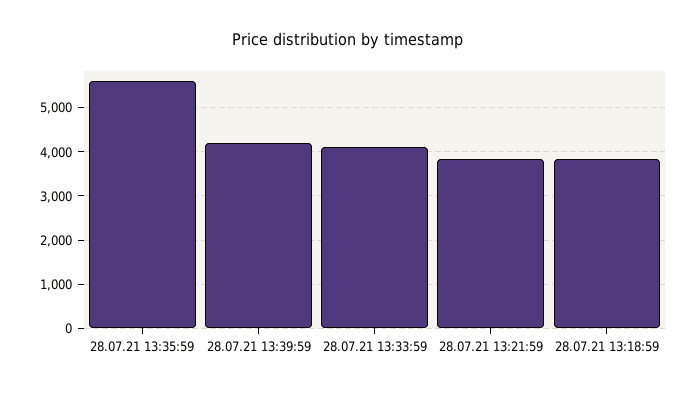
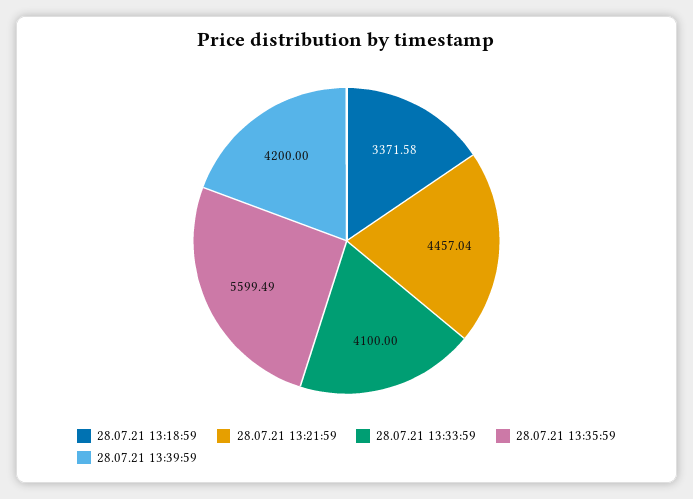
  {
    "28.07.21 13:35:59": 5599.49,
    "28.07.21 13:39:59": 4200,
    "28.07.21 13:33:59": 4100,
-   "28.07.21 13:21:59": 3800,
+   "28.07.21 13:21:59": 4457.04,
-   "28.07.21 13:18:59": 3800
+   "28.07.21 13:18:59": 3371.58
  }

